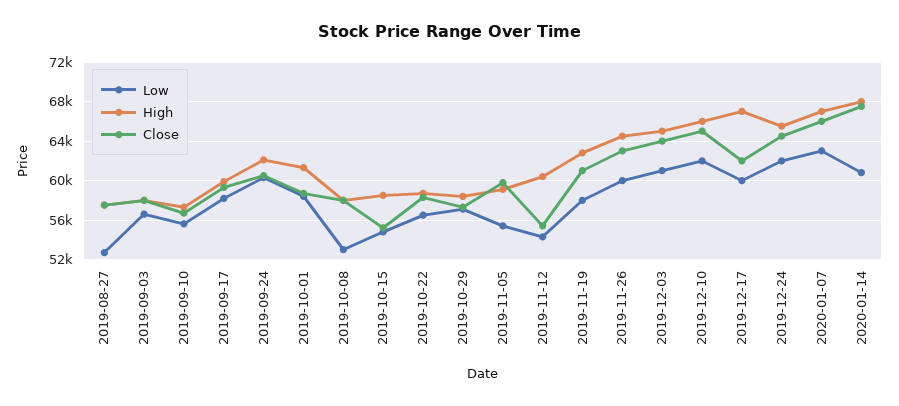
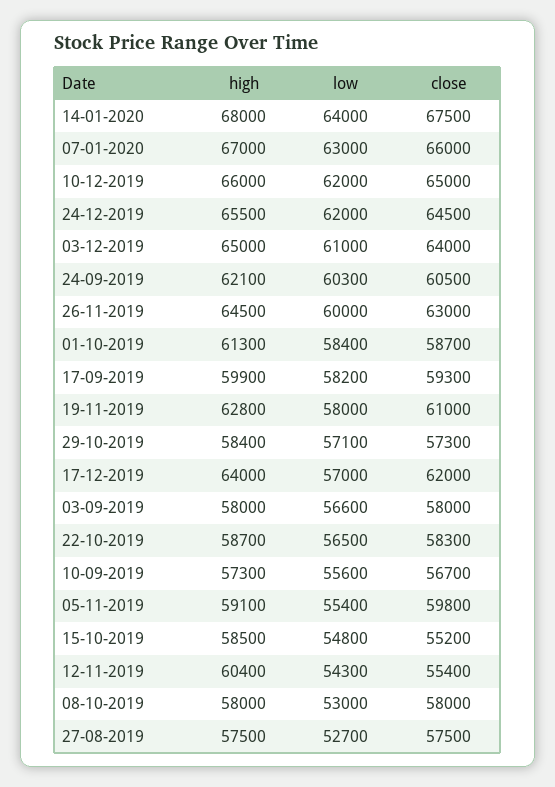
  {
    "Low": {
      "2019-08-27": 52700,
      "2019-09-03": 56600,
      "2019-09-10": 55600,
      "2019-09-17": 58200,
      "2019-09-24": 60300,
      "2019-10-01": 58400,
      "2019-10-08": 53000,
      "2019-10-15": 54800,
      "2019-10-22": 56500,
      "2019-10-29": 57100,
      "2019-11-05": 55400,
      "2019-11-12": 54300,
      "2019-11-19": 58000,
      "2019-11-26": 60000,
      "2019-12-03": 61000,
      "2019-12-10": 62000,
-     "2019-12-17": 60000,
+     "2019-12-17": 57000,
      "2019-12-24": 62000,
      "2020-01-07": 63000,
-     "2020-01-14": 61000
+     "2020-01-14": 64000
    },
    "High": {
      "2019-08-27": 57500,
      "2019-09-03": 58000,
      "2019-09-10": 57300,
      "2019-09-17": 59900,
      "2019-09-24": 62100,
      "2019-10-01": 61300,
      "2019-10-08": 58000,
      "2019-10-15": 58500,
      "2019-10-22": 58700,
      "2019-10-29": 58400,
      "2019-11-05": 59100,
      "2019-11-12": 60400,
      "2019-11-19": 62800,
      "2019-11-26": 64500,
      "2019-12-03": 65000,
      "2019-12-10": 66000,
-     "2019-12-17": 67000,
+     "2019-12-17": 64000,
      "2019-12-24": 65500,
      "2020-01-07": 67000,
      "2020-01-14": 68000
    },
    "Close": {
      "2019-08-27": 57500,
      "2019-09-03": 58000,
      "2019-09-10": 56700,
      "2019-09-17": 59300,
      "2019-09-24": 60500,
      "2019-10-01": 58700,
      "2019-10-08": 58000,
      "2019-10-15": 55200,
      "2019-10-22": 58300,
      "2019-10-29": 57300,
      "2019-11-05": 59800,
      "2019-11-12": 55400,
      "2019-11-19": 61000,
      "2019-11-26": 63000,
      "2019-12-03": 64000,
      "2019-12-10": 65000,
      "2019-12-17": 62000,
      "2019-12-24": 64500,
      "2020-01-07": 66000,
      "2020-01-14": 67500
    }
  }

